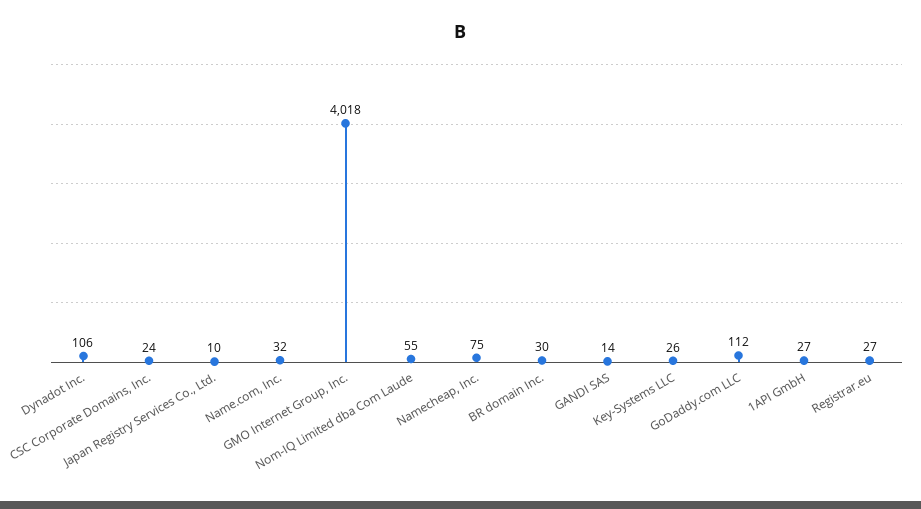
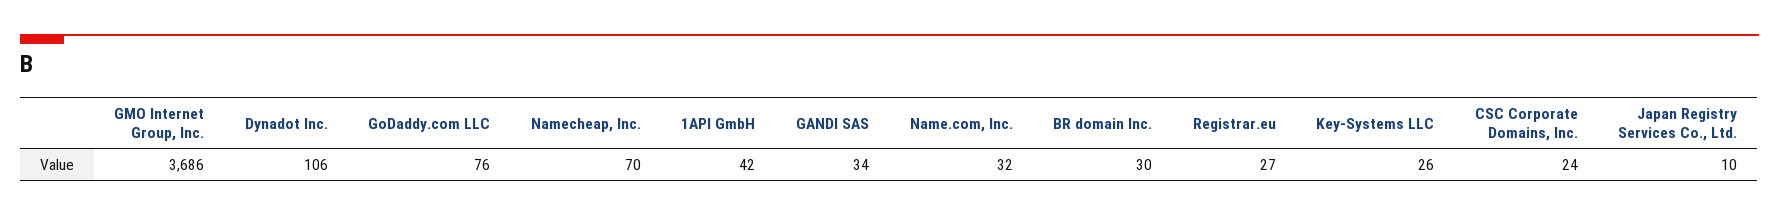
  {
    "Dynadot Inc.": 106,
    "CSC Corporate Domains, Inc.": 24,
    "Japan Registry Services Co., Ltd.": 10,
    "Name.com, Inc.": 32,
-   "GMO Internet Group, Inc.": 4018,
+   "GMO Internet Group, Inc.": 3686,
-   "Nom-IQ Limited dba Com Laude": 55,
-   "Namecheap, Inc.": 75,
+   "Namecheap, Inc.": 70,
    "BR domain Inc.": 30,
-   "GANDI SAS": 14,
+   "GANDI SAS": 34,
    "Key-Systems LLC": 26,
-   "GoDaddy.com LLC": 112,
+   "GoDaddy.com LLC": 76,
-   "1API GmbH": 27,
+   "1API GmbH": 42,
    "Registrar.eu": 27
  }

